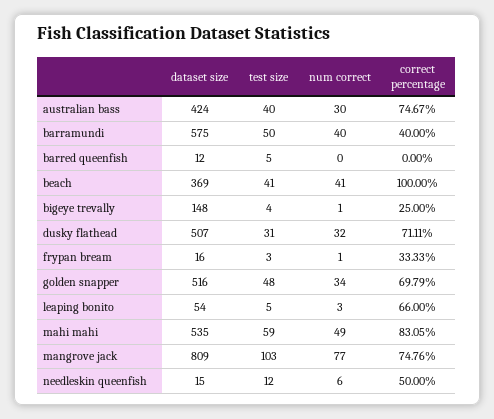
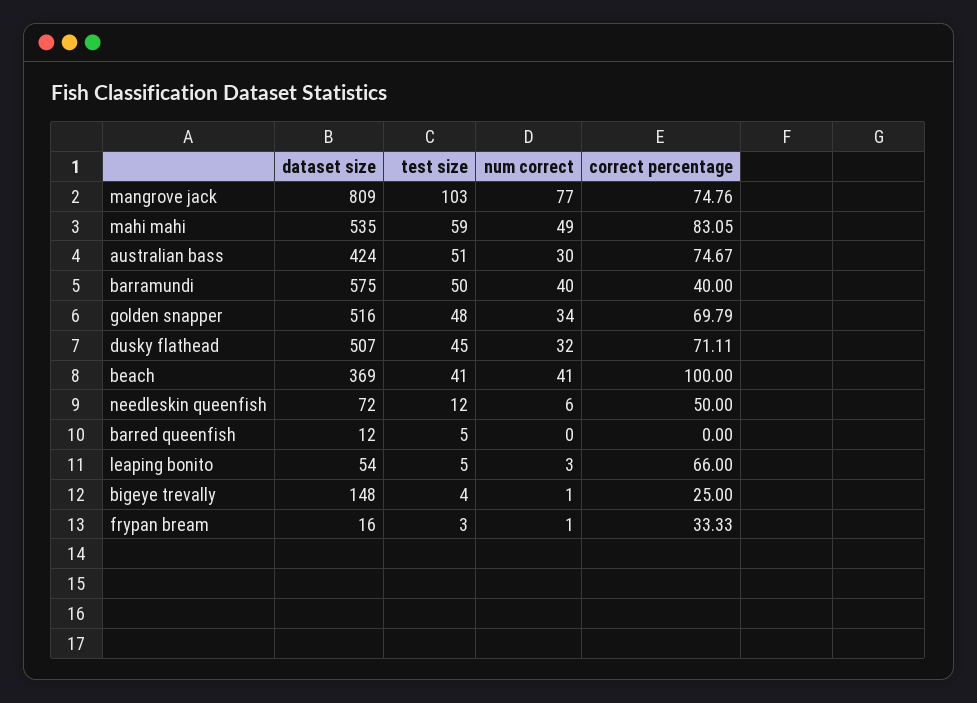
  {
    "dataset size": {
      "australian bass": 424,
      "barramundi": 575,
      "barred queenfish": 12,
      "beach": 369,
      "bigeye trevally": 148,
      "dusky flathead": 507,
      "frypan bream": 16,
      "golden snapper": 516,
      "leaping bonito": 54,
      "mahi mahi": 535,
      "mangrove jack": 809,
-     "needleskin queenfish": 15
+     "needleskin queenfish": 72
    },
    "test size": {
-     "australian bass": 40,
+     "australian bass": 51,
      "barramundi": 50,
      "barred queenfish": 5,
      "beach": 41,
      "bigeye trevally": 4,
-     "dusky flathead": 31,
+     "dusky flathead": 45,
      "frypan bream": 3,
      "golden snapper": 48,
      "leaping bonito": 5,
      "mahi mahi": 59,
      "mangrove jack": 103,
      "needleskin queenfish": 12
    },
    "num correct": {
      "australian bass": 30,
      "barramundi": 40,
      "barred queenfish": 0,
      "beach": 41,
      "bigeye trevally": 1,
      "dusky flathead": 32,
      "frypan bream": 1,
      "golden snapper": 34,
      "leaping bonito": 3,
      "mahi mahi": 49,
      "mangrove jack": 77,
      "needleskin queenfish": 6
    },
    "correct percentage": {
      "australian bass": 74.67,
      "barramundi": 40,
      "barred queenfish": 0,
      "beach": 100,
      "bigeye trevally": 25,
      "dusky flathead": 71.11,
      "frypan bream": 33.33,
      "golden snapper": 69.79,
      "leaping bonito": 66,
      "mahi mahi": 83.05,
      "mangrove jack": 74.76,
      "needleskin queenfish": 50
    }
  }

